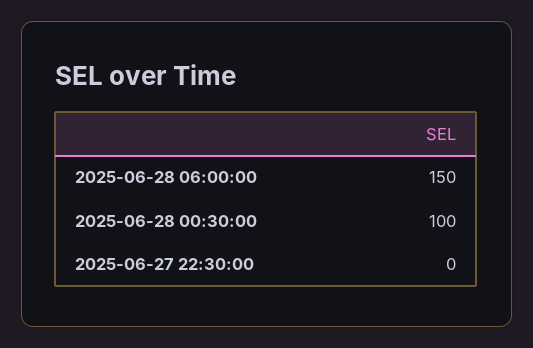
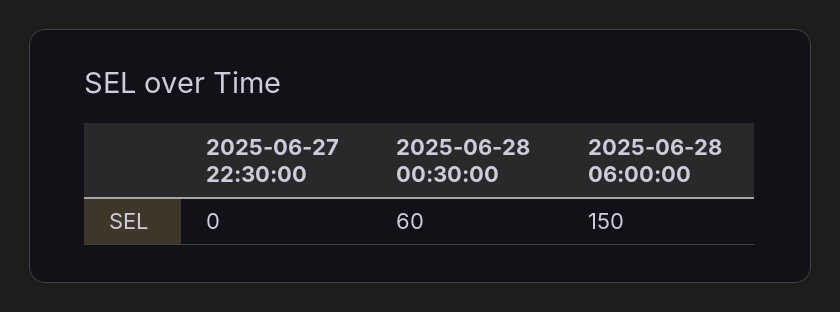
  {
    "2025-06-28 06:00:00": 150,
-   "2025-06-28 00:30:00": 100,
+   "2025-06-28 00:30:00": 60,
    "2025-06-27 22:30:00": 0
  }

